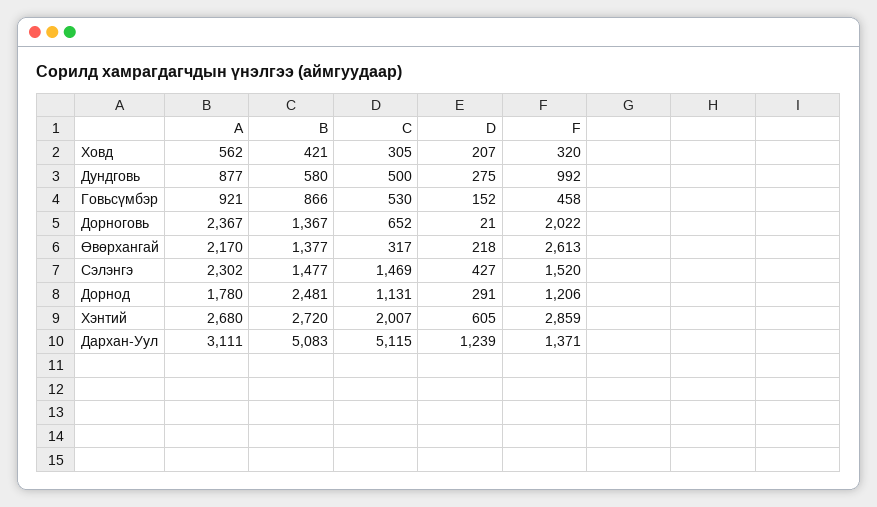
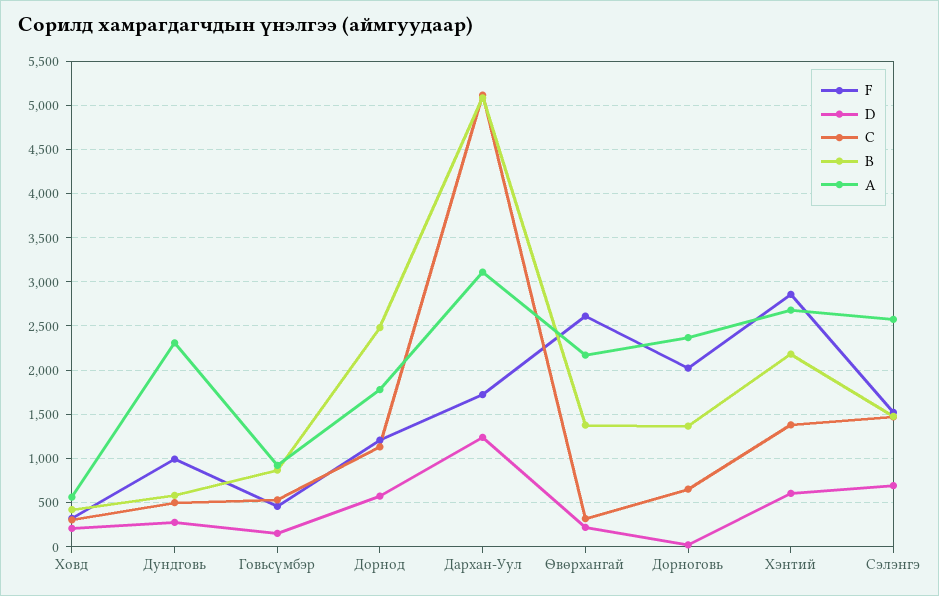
  {
    "A": {
      "Ховд": 562,
-     "Дундговь": 877,
+     "Дундговь": 2300,
      "Говьсүмбэр": 921,
      "Дорноговь": 2367,
      "Өвөрхангай": 2170,
-     "Сэлэнгэ": 2302,
+     "Сэлэнгэ": 2600,
      "Дорнод": 1780,
      "Хэнтий": 2680,
      "Дархан-Уул": 3111
    },
    "B": {
      "Ховд": 421,
      "Дундговь": 580,
      "Говьсүмбэр": 866,
      "Дорноговь": 1367,
      "Өвөрхангай": 1377,
      "Сэлэнгэ": 1477,
      "Дорнод": 2481,
-     "Хэнтий": 2720,
+     "Хэнтий": 2200,
      "Дархан-Уул": 5083
    },
    "C": {
      "Ховд": 305,
      "Дундговь": 500,
      "Говьсүмбэр": 530,
      "Дорноговь": 652,
      "Өвөрхангай": 317,
      "Сэлэнгэ": 1469,
      "Дорнод": 1131,
-     "Хэнтий": 2007,
+     "Хэнтий": 1400,
      "Дархан-Уул": 5115
    },
    "D": {
      "Ховд": 207,
      "Дундговь": 275,
      "Говьсүмбэр": 152,
      "Дорноговь": 21,
      "Өвөрхангай": 218,
-     "Сэлэнгэ": 427,
+     "Сэлэнгэ": 700,
-     "Дорнод": 291,
+     "Дорнод": 600,
      "Хэнтий": 605,
      "Дархан-Уул": 1239
    },
    "F": {
      "Ховд": 320,
      "Дундговь": 992,
      "Говьсүмбэр": 458,
      "Дорноговь": 2022,
      "Өвөрхангай": 2613,
      "Сэлэнгэ": 1520,
      "Дорнод": 1206,
      "Хэнтий": 2859,
-     "Дархан-Уул": 1371
+     "Дархан-Уул": 1700
    }
  }

